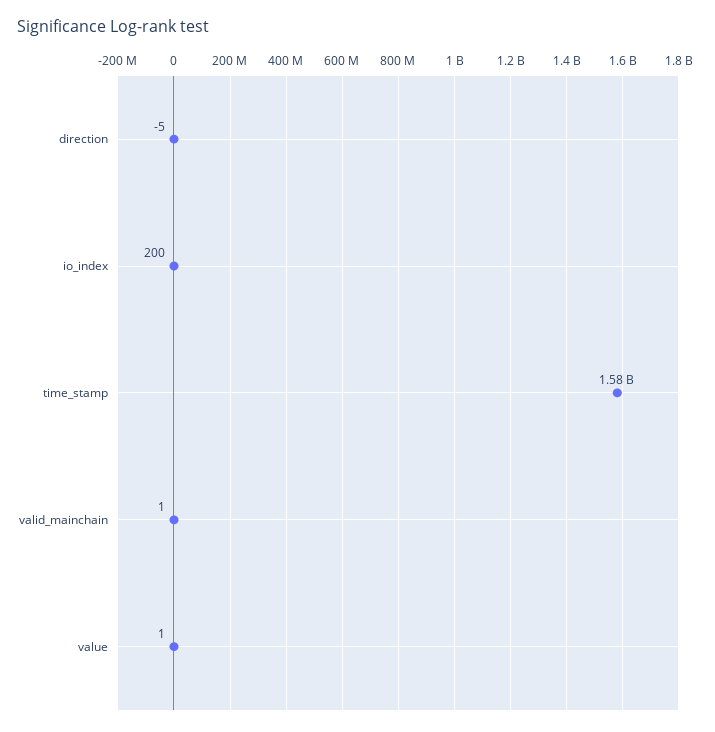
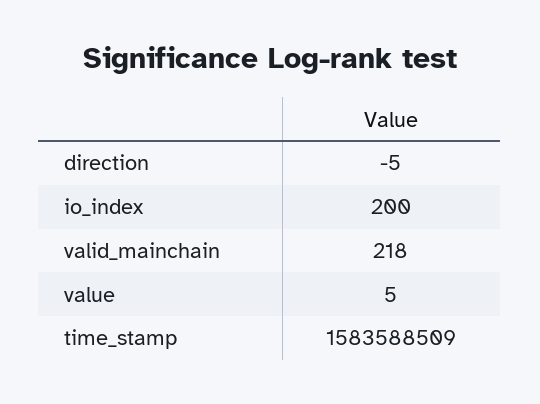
  {
    "direction": -5,
    "io_index": 200,
    "time_stamp": 1583588509,
-   "valid_mainchain": 1,
+   "valid_mainchain": 218,
-   "value": 1
+   "value": 5
  }

